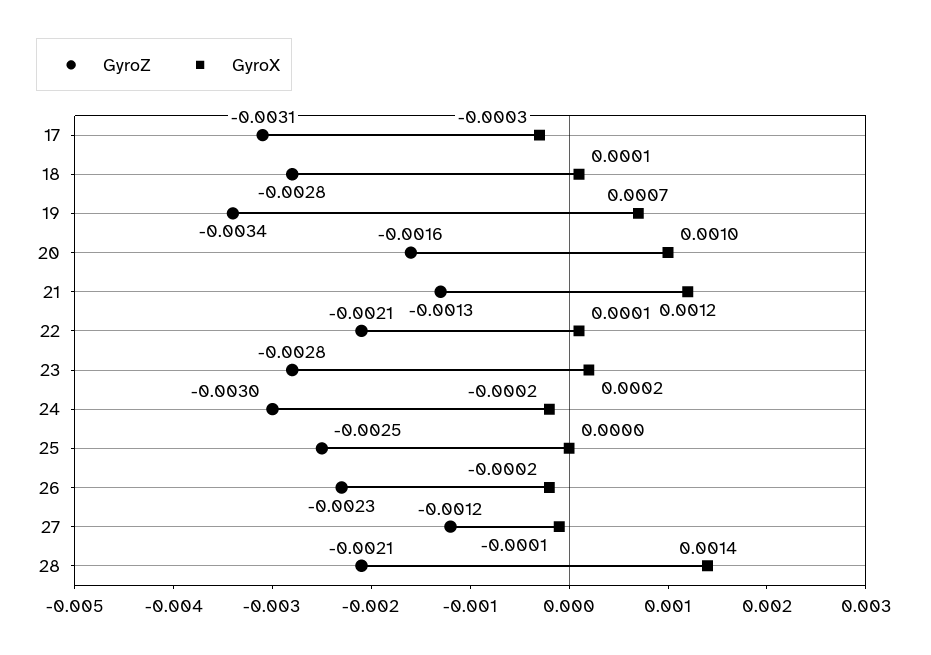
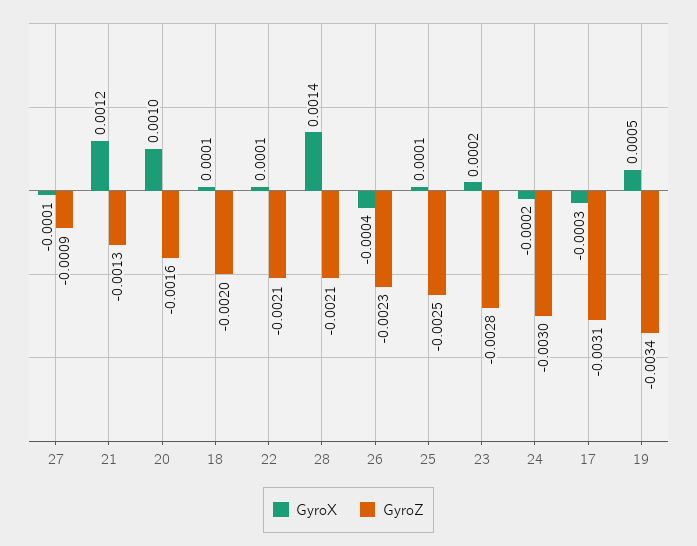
  {
    "GyroZ": {
      "17": -0.0031,
-     "18": -0.0028,
+     "18": -0.002,
      "19": -0.0034,
      "20": -0.0016,
      "21": -0.0013,
      "22": -0.0021,
      "23": -0.0028,
      "24": -0.003,
      "25": -0.0025,
      "26": -0.0023,
-     "27": -0.0012,
+     "27": -0.0009,
      "28": -0.0021
    },
    "GyroX": {
      "17": -0.0003,
      "18": 0.0001,
-     "19": 0.0007,
+     "19": 0.0005,
      "20": 0.001,
      "21": 0.0012,
      "22": 0.0001,
      "23": 0.0002,
      "24": -0.0002,
-     "25": 0,
+     "25": 0.0001,
-     "26": -0.0002,
+     "26": -0.0004,
      "27": -0.0001,
      "28": 0.0014
    }
  }

